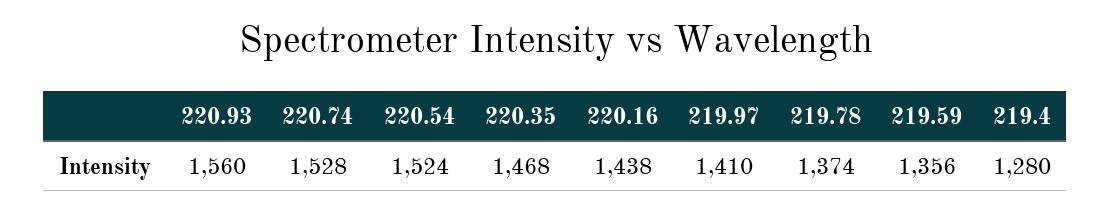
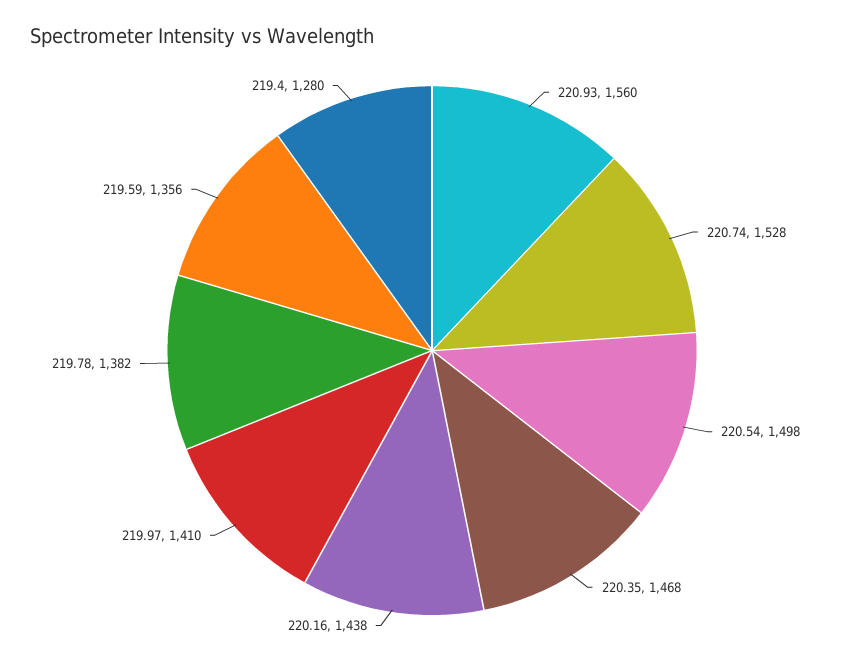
  {
    "220.93": 1560,
    "220.74": 1528,
-   "220.54": 1524,
+   "220.54": 1498,
    "220.35": 1468,
    "220.16": 1438,
    "219.97": 1410,
-   "219.78": 1374,
+   "219.78": 1382,
    "219.59": 1356,
    "219.4": 1280
  }

